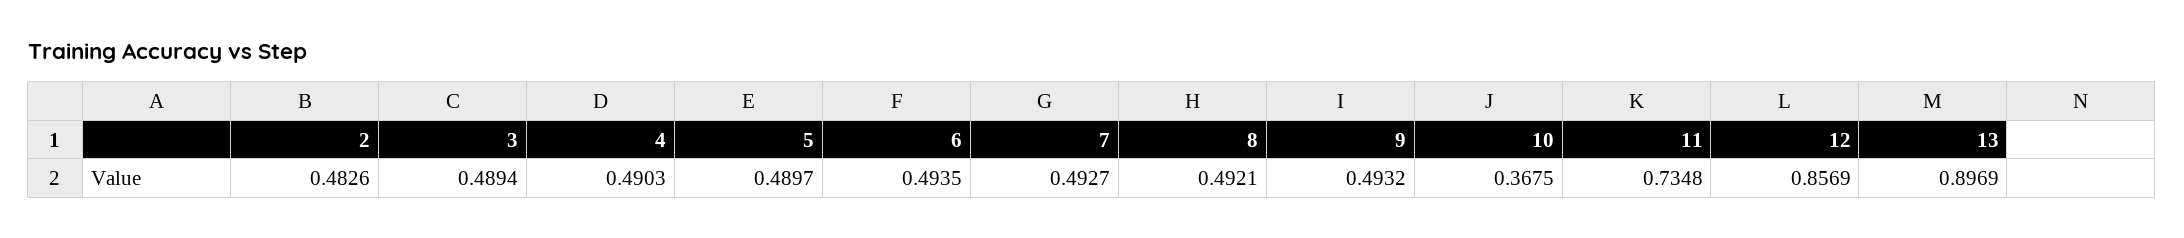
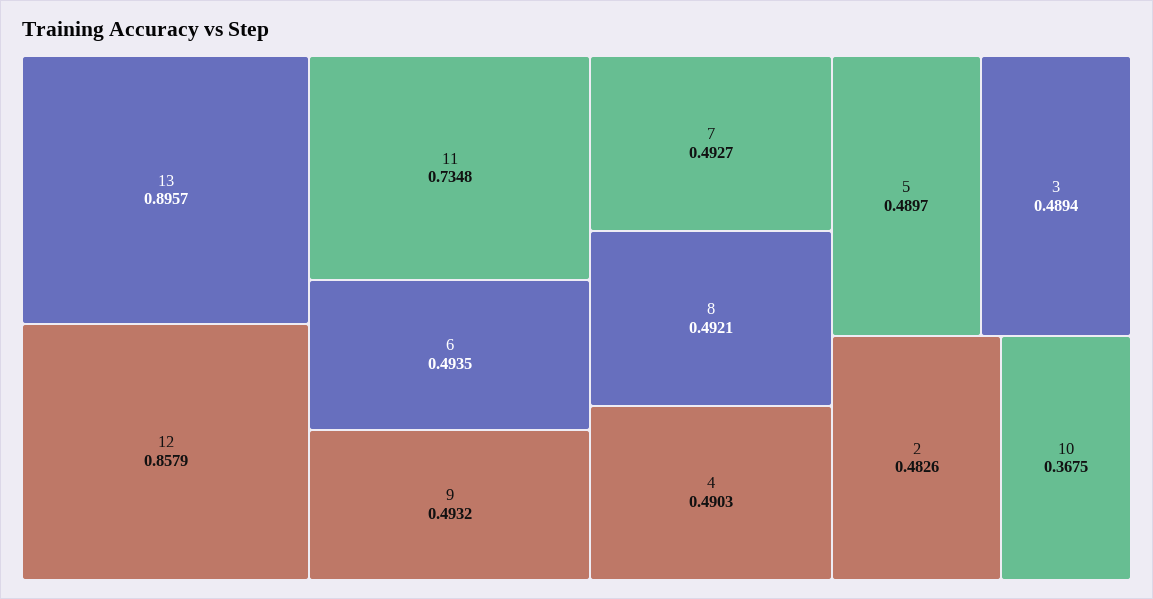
  {
    "2": 0.4826,
    "3": 0.4894,
    "4": 0.4903,
    "5": 0.4897,
    "6": 0.4935,
    "7": 0.4927,
    "8": 0.4921,
    "9": 0.4932,
    "10": 0.3675,
    "11": 0.7348,
-   "12": 0.8569,
+   "12": 0.8579,
-   "13": 0.8969
+   "13": 0.8957
  }

